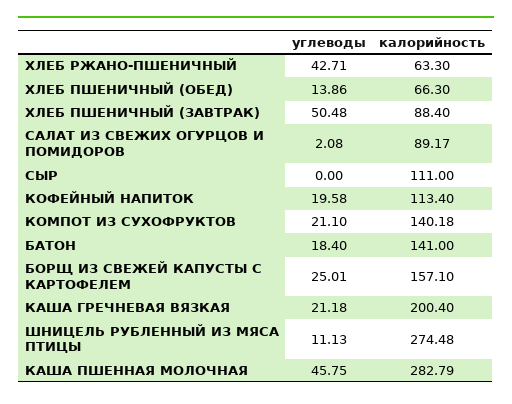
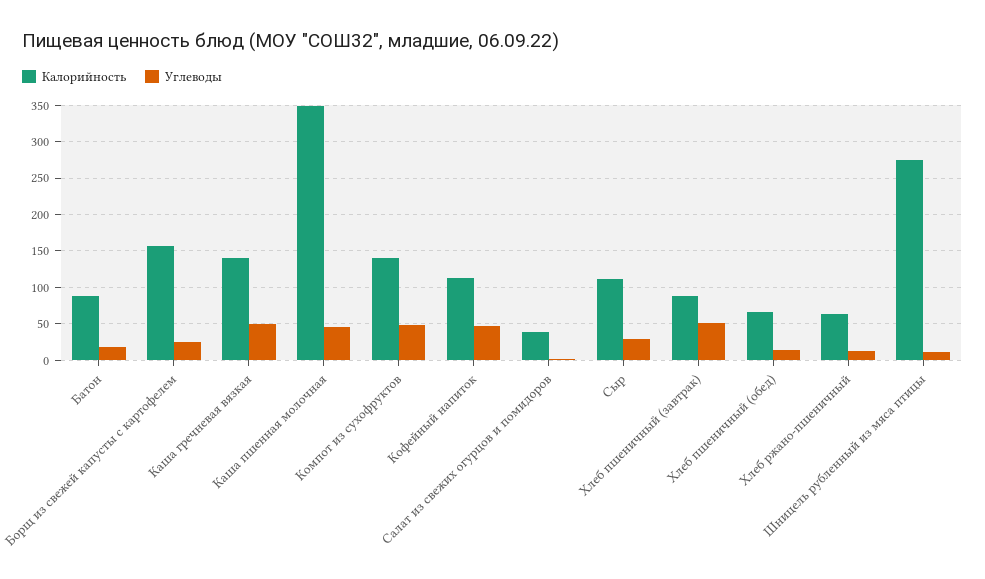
  {
    "углеводы": {
-     "ХЛЕБ РЖАНО-ПШЕНИЧНЫЙ": 42.71,
+     "ХЛЕБ РЖАНО-ПШЕНИЧНЫЙ": 10,
      "ХЛЕБ ПШЕНИЧНЫЙ (ОБЕД)": 13.86,
      "ХЛЕБ ПШЕНИЧНЫЙ (ЗАВТРАК)": 50.48,
      "САЛАТ ИЗ СВЕЖИХ ОГУРЦОВ И ПОМИДОРОВ": 2.08,
-     "СЫР": 0,
+     "СЫР": 30,
-     "КОФЕЙНЫЙ НАПИТОК": 19.58,
+     "КОФЕЙНЫЙ НАПИТОК": 50,
-     "КОМПОТ ИЗ СУХОФРУКТОВ": 21.1,
+     "КОМПОТ ИЗ СУХОФРУКТОВ": 50,
      "БАТОН": 18.4,
      "БОРЩ ИЗ СВЕЖЕЙ КАПУСТЫ С КАРТОФЕЛЕМ": 25.01,
-     "КАША ГРЕЧНЕВАЯ ВЯЗКАЯ": 21.18,
+     "КАША ГРЕЧНЕВАЯ ВЯЗКАЯ": 50,
      "ШНИЦЕЛЬ РУБЛЕННЫЙ ИЗ МЯСА ПТИЦЫ": 11.13,
      "КАША ПШЕННАЯ МОЛОЧНАЯ": 45.75
    },
    "калорийность": {
      "ХЛЕБ РЖАНО-ПШЕНИЧНЫЙ": 63.3,
      "ХЛЕБ ПШЕНИЧНЫЙ (ОБЕД)": 66.3,
      "ХЛЕБ ПШЕНИЧНЫЙ (ЗАВТРАК)": 88.4,
-     "САЛАТ ИЗ СВЕЖИХ ОГУРЦОВ И ПОМИДОРОВ": 89.17,
+     "САЛАТ ИЗ СВЕЖИХ ОГУРЦОВ И ПОМИДОРОВ": 40,
      "СЫР": 111,
      "КОФЕЙНЫЙ НАПИТОК": 113.4,
      "КОМПОТ ИЗ СУХОФРУКТОВ": 140.18,
-     "БАТОН": 141,
+     "БАТОН": 90,
      "БОРЩ ИЗ СВЕЖЕЙ КАПУСТЫ С КАРТОФЕЛЕМ": 157.1,
-     "КАША ГРЕЧНЕВАЯ ВЯЗКАЯ": 200.4,
+     "КАША ГРЕЧНЕВАЯ ВЯЗКАЯ": 140,
      "ШНИЦЕЛЬ РУБЛЕННЫЙ ИЗ МЯСА ПТИЦЫ": 274.48,
-     "КАША ПШЕННАЯ МОЛОЧНАЯ": 282.79
+     "КАША ПШЕННАЯ МОЛОЧНАЯ": 350
    }
  }

